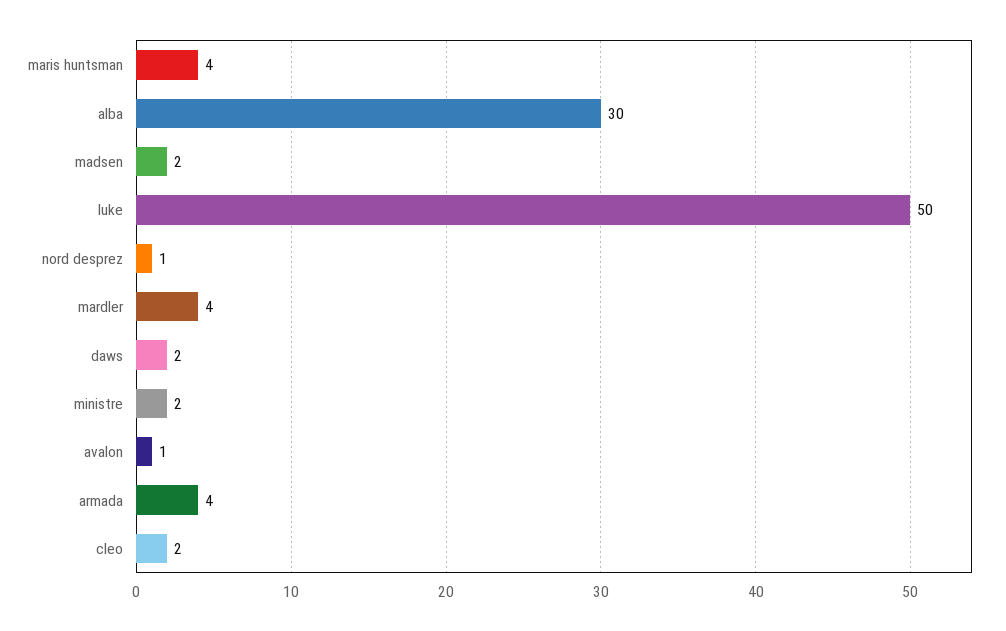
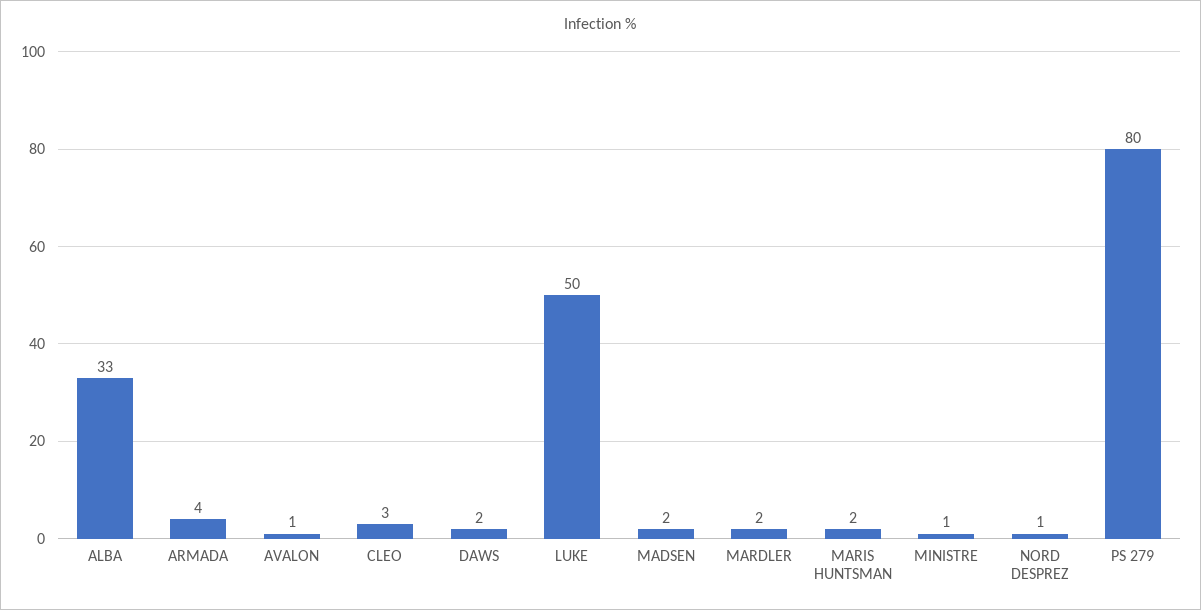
  {
-   "maris huntsman": 4,
+   "maris huntsman": 2,
-   "alba": 30,
+   "alba": 33,
    "madsen": 2,
    "luke": 50,
    "nord desprez": 1,
-   "mardler": 4,
+   "mardler": 2,
    "daws": 2,
-   "ministre": 2,
+   "ministre": 1,
    "avalon": 1,
    "armada": 4,
-   "cleo": 2
+   "cleo": 3,
+   "PS 279": 80
  }

